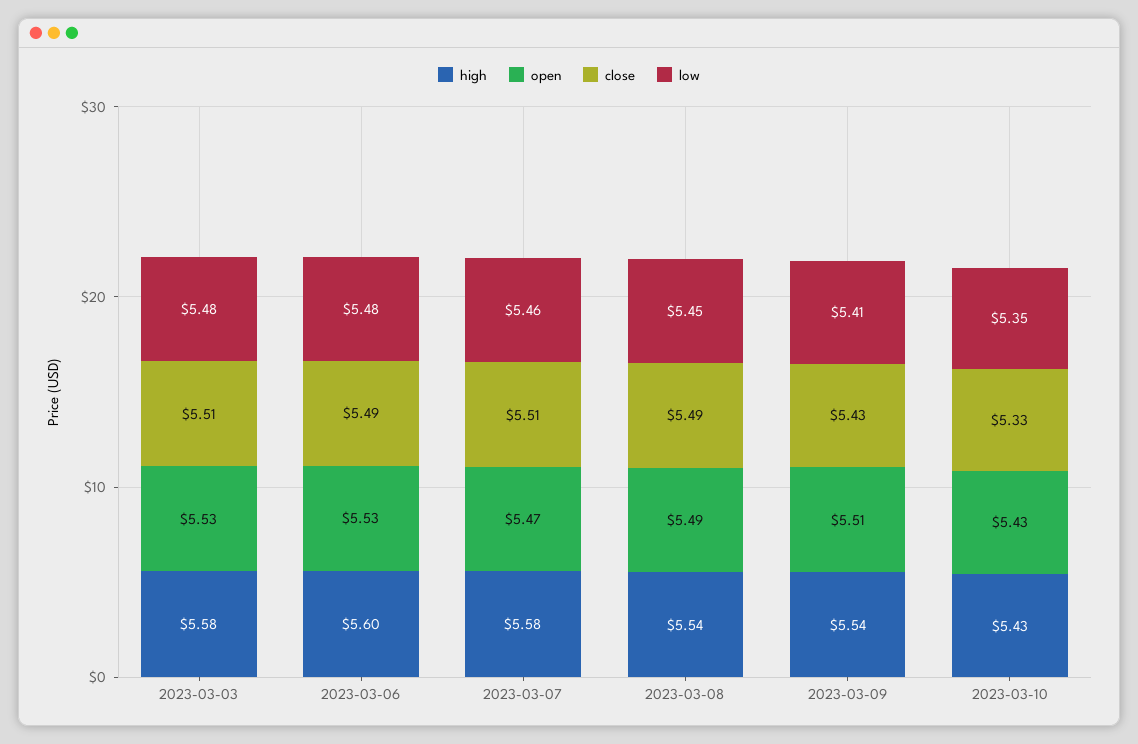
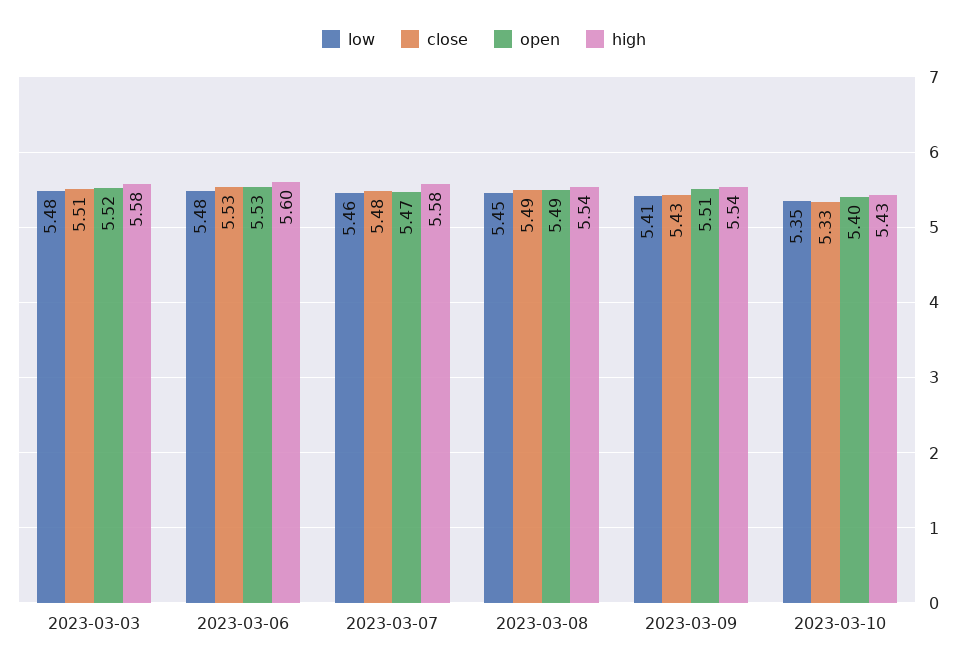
  {
    "high": {
      "2023-03-03": 5.58,
      "2023-03-06": 5.6,
      "2023-03-07": 5.58,
      "2023-03-08": 5.54,
      "2023-03-09": 5.54,
      "2023-03-10": 5.43
    },
    "open": {
-     "2023-03-03": 5.53,
+     "2023-03-03": 5.52,
      "2023-03-06": 5.53,
      "2023-03-07": 5.47,
      "2023-03-08": 5.49,
      "2023-03-09": 5.51,
-     "2023-03-10": 5.43
+     "2023-03-10": 5.4
    },
    "close": {
      "2023-03-03": 5.51,
-     "2023-03-06": 5.49,
+     "2023-03-06": 5.53,
-     "2023-03-07": 5.51,
+     "2023-03-07": 5.48,
      "2023-03-08": 5.49,
      "2023-03-09": 5.43,
      "2023-03-10": 5.33
    },
    "low": {
      "2023-03-03": 5.48,
      "2023-03-06": 5.48,
      "2023-03-07": 5.46,
      "2023-03-08": 5.45,
      "2023-03-09": 5.41,
      "2023-03-10": 5.35
    }
  }

